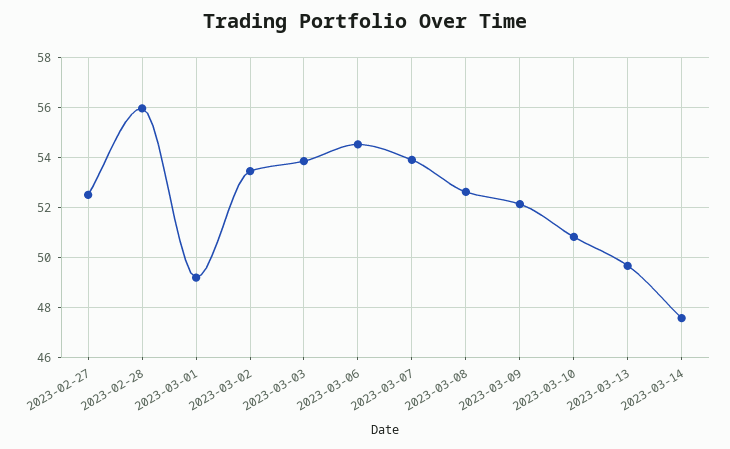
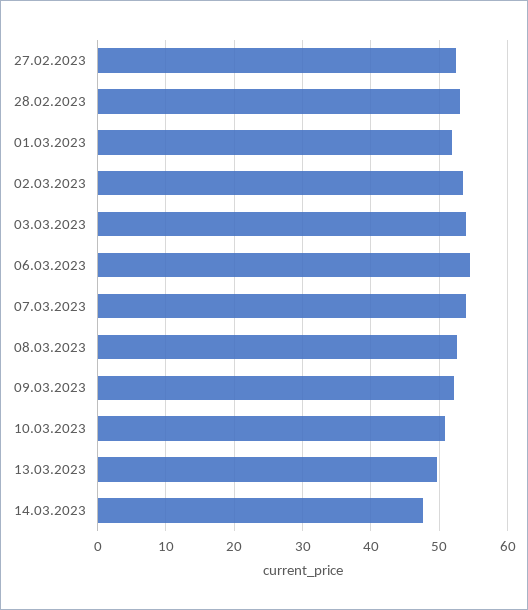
  {
    "2023-02-27": 52.5,
-   "2023-02-28": 56,
+   "2023-02-28": 53,
-   "2023-03-01": 49.25,
+   "2023-03-01": 52,
    "2023-03-02": 53.5,
    "2023-03-03": 53.75,
    "2023-03-06": 54.5,
    "2023-03-07": 54,
    "2023-03-08": 52.75,
    "2023-03-09": 52.25,
    "2023-03-10": 50.75,
    "2023-03-13": 49.75,
    "2023-03-14": 47.5
  }

